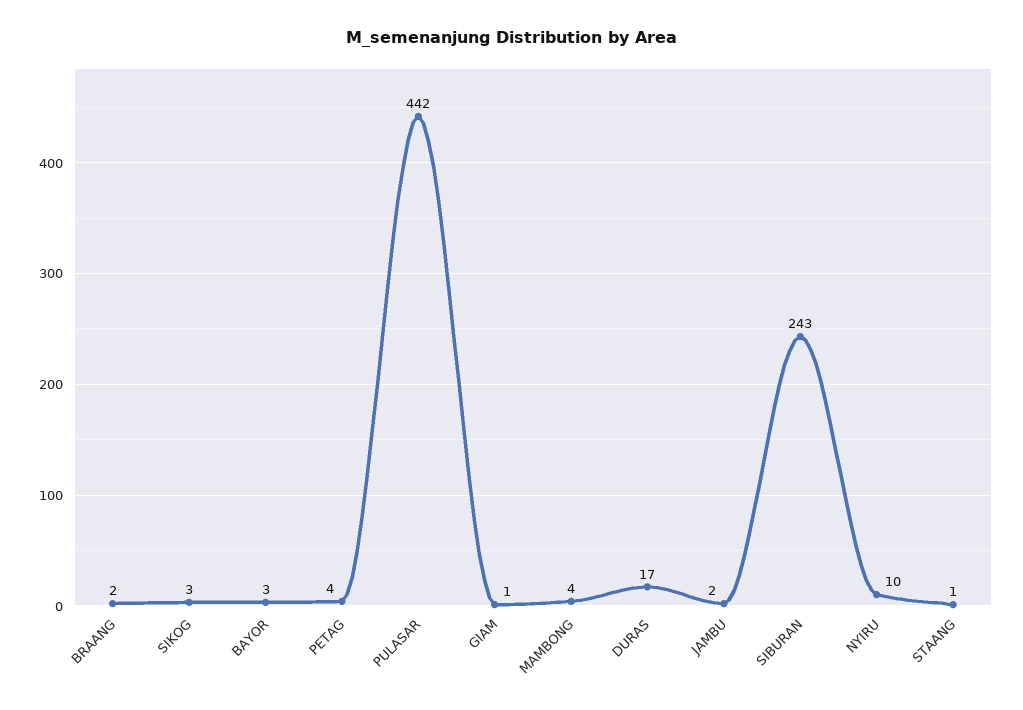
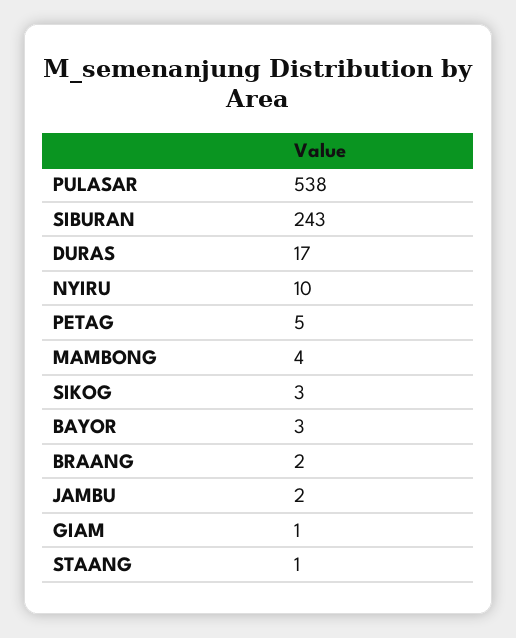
  {
    "BRAANG": 2,
    "SIKOG": 3,
    "BAYOR": 3,
-   "PETAG": 4,
+   "PETAG": 5,
-   "PULASAR": 442,
+   "PULASAR": 538,
    "GIAM": 1,
    "MAMBONG": 4,
    "DURAS": 17,
    "JAMBU": 2,
    "SIBURAN": 243,
    "NYIRU": 10,
    "STAANG": 1
  }

